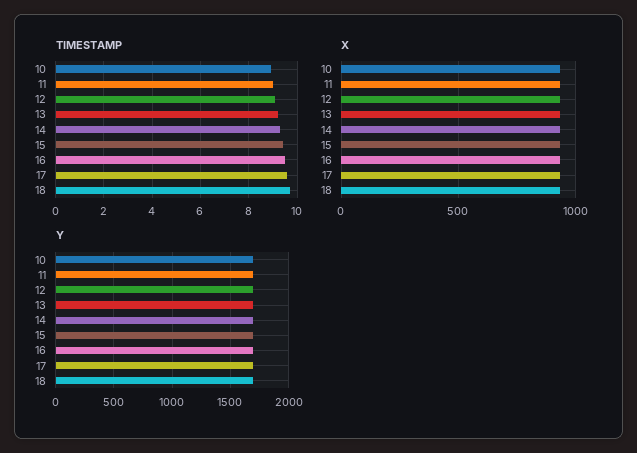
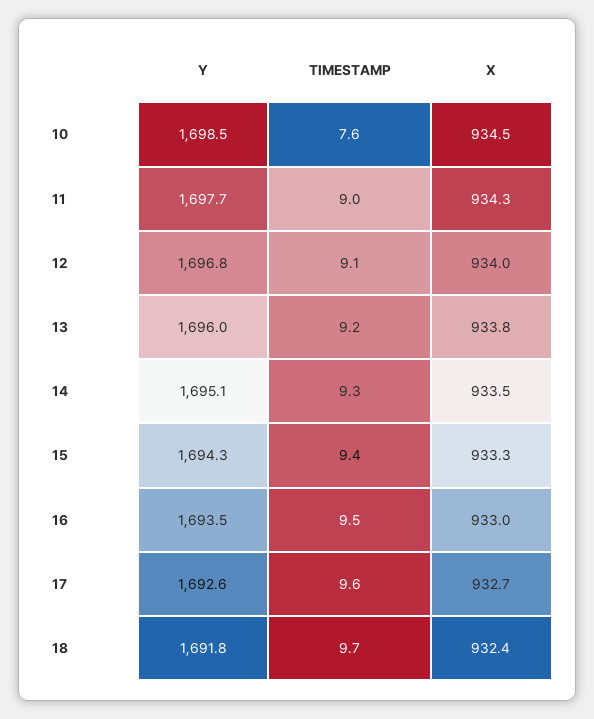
  {
    "TIMESTAMP": {
-     "10": 9,
+     "10": 7.6,
      "11": 9,
      "12": 9.1,
      "13": 9.2,
      "14": 9.3,
      "15": 9.4,
      "16": 9.5,
      "17": 9.6,
      "18": 9.7
    },
    "X": {
      "10": 934.5,
      "11": 934.3,
      "12": 934,
      "13": 933.8,
      "14": 933.5,
      "15": 933.3,
      "16": 933,
      "17": 932.7,
      "18": 932.4
    },
    "Y": {
      "10": 1698.5,
      "11": 1697.7,
      "12": 1696.8,
      "13": 1696,
      "14": 1695.1,
      "15": 1694.3,
      "16": 1693.5,
      "17": 1692.6,
      "18": 1691.8
    }
  }

